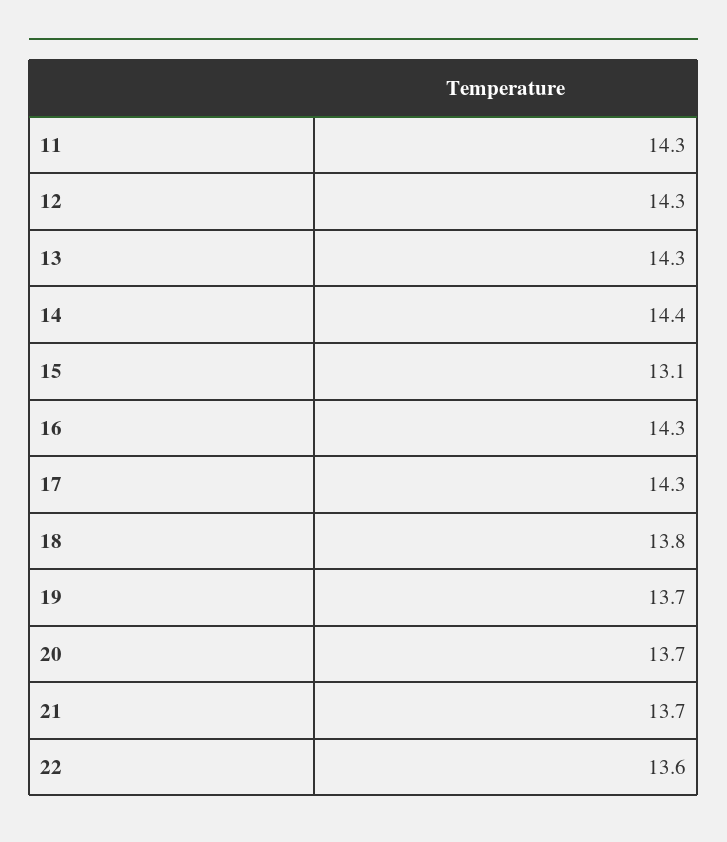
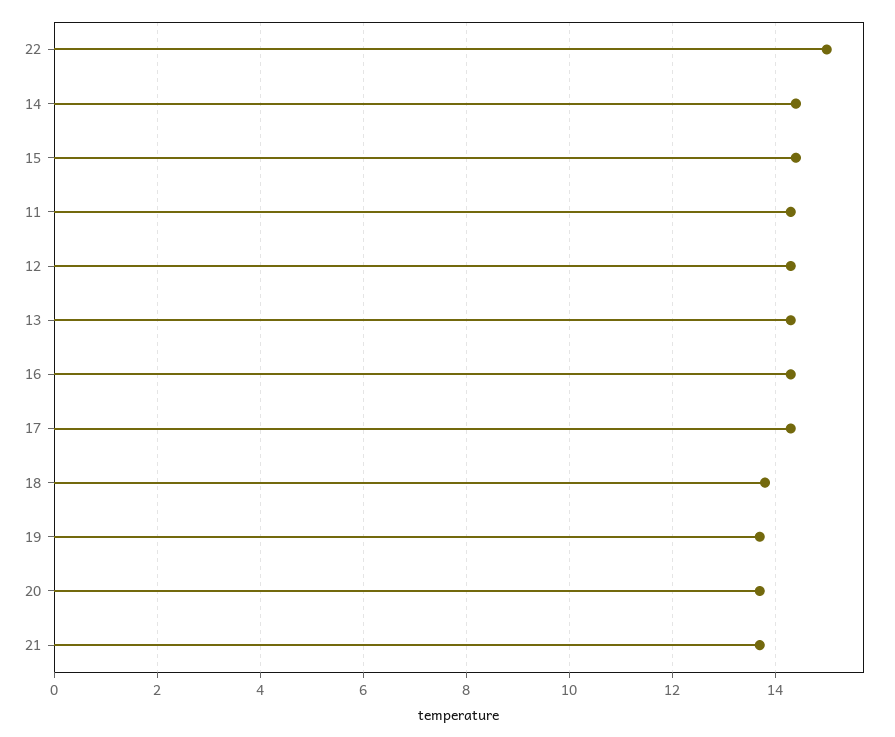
  {
    "11": 14.3,
    "12": 14.3,
    "13": 14.3,
    "14": 14.4,
-   "15": 13.1,
+   "15": 14.5,
    "16": 14.3,
    "17": 14.3,
    "18": 13.8,
    "19": 13.7,
    "20": 13.7,
    "21": 13.7,
-   "22": 13.6
+   "22": 15
  }

